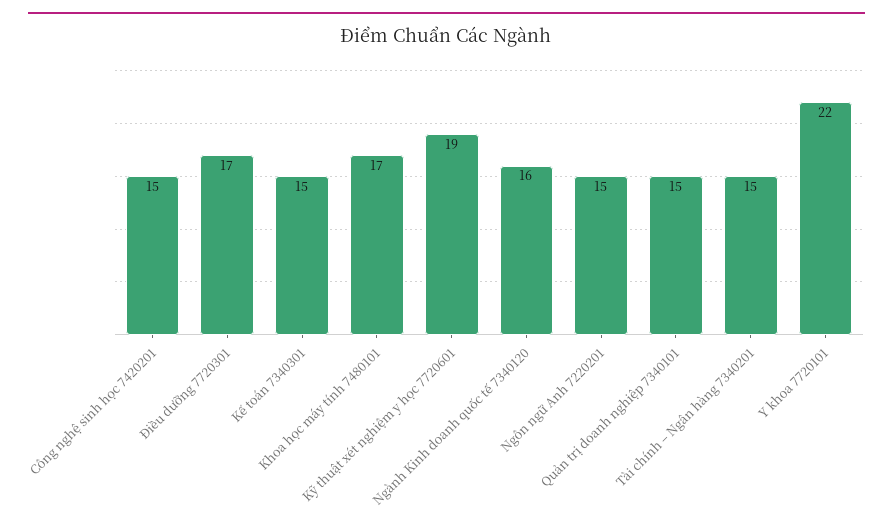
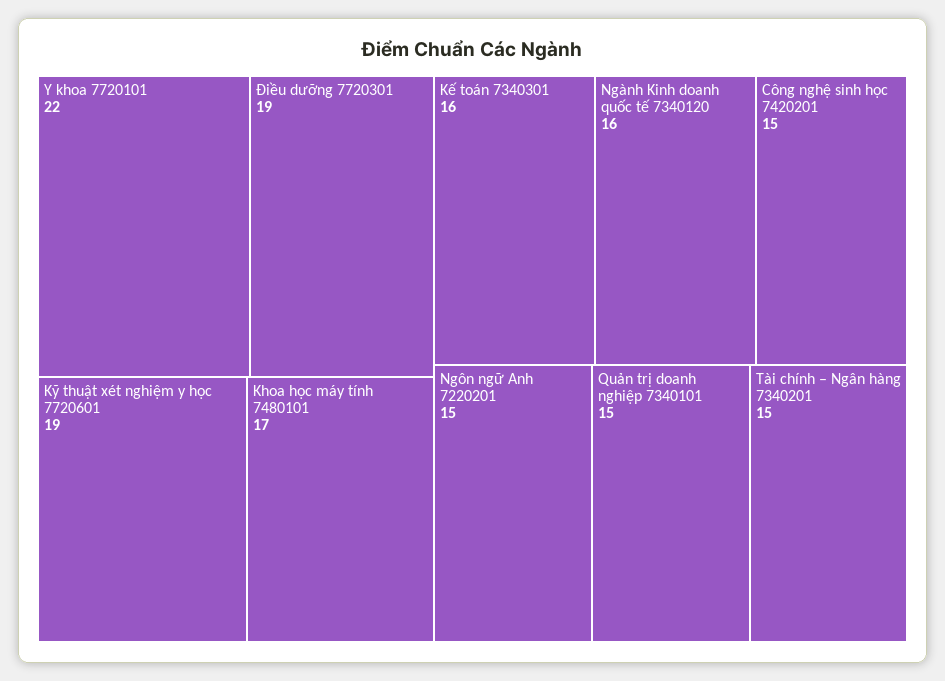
  {
    "Công nghệ sinh học 7420201": 15,
-   "Điều dưỡng 7720301": 17,
+   "Điều dưỡng 7720301": 19,
-   "Kế toán 7340301": 15,
+   "Kế toán 7340301": 16,
    "Khoa học máy tính 7480101": 17,
    "Kỹ thuật xét nghiệm y học 7720601": 19,
    "Ngành Kinh doanh quốc tế 7340120": 16,
    "Ngôn ngữ Anh 7220201": 15,
    "Quản trị doanh nghiệp 7340101": 15,
    "Tài chính – Ngân hàng 7340201": 15,
    "Y khoa 7720101": 22
  }

